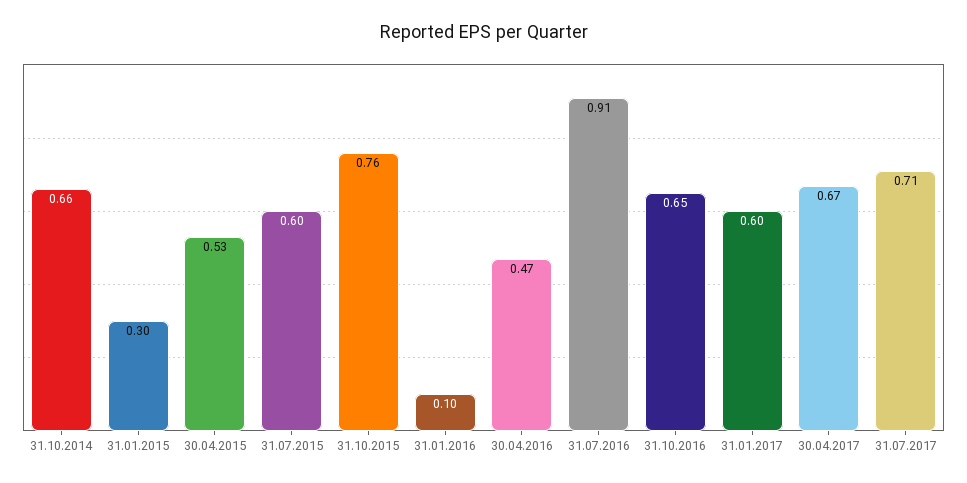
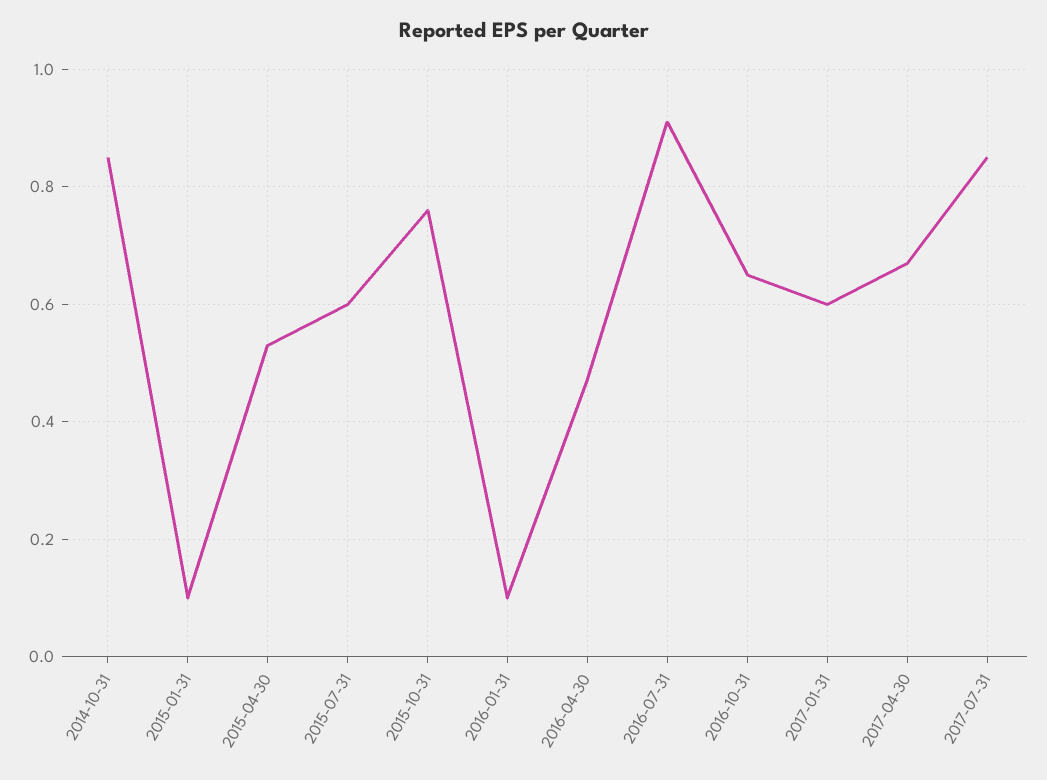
  {
-   "31.10.2014": 0.66,
+   "31.10.2014": 0.85,
-   "31.01.2015": 0.3,
+   "31.01.2015": 0.1,
    "30.04.2015": 0.53,
    "31.07.2015": 0.6,
    "31.10.2015": 0.76,
    "31.01.2016": 0.1,
    "30.04.2016": 0.47,
    "31.07.2016": 0.91,
    "31.10.2016": 0.65,
    "31.01.2017": 0.6,
    "30.04.2017": 0.67,
-   "31.07.2017": 0.71
+   "31.07.2017": 0.85
  }

